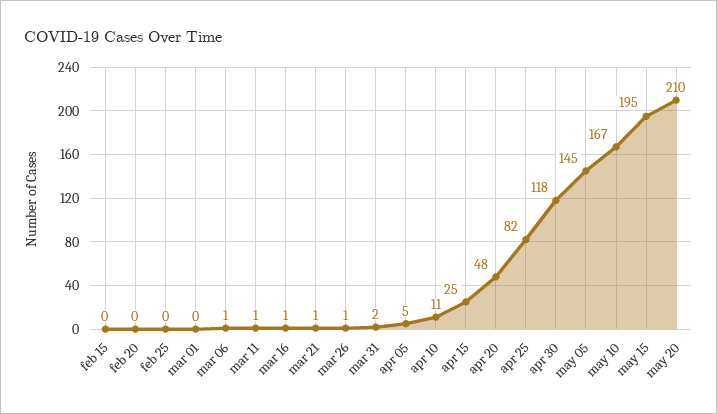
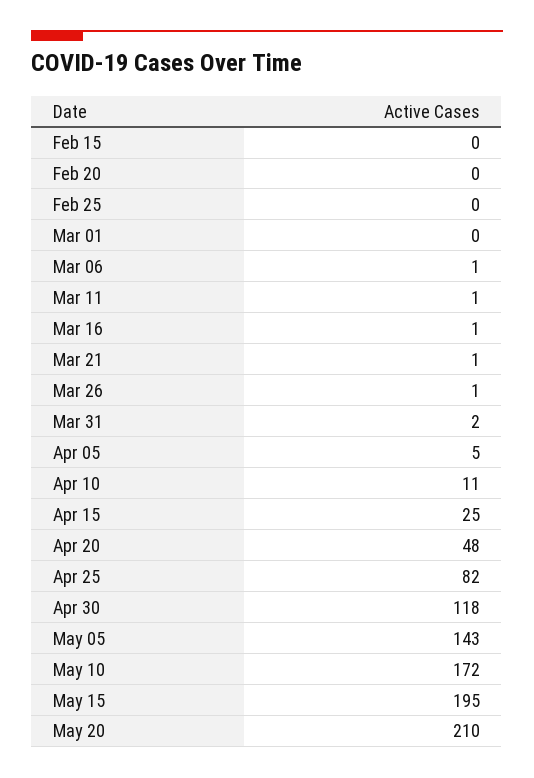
  {
    "feb 15": 0,
    "feb 20": 0,
    "feb 25": 0,
    "mar 01": 0,
    "mar 06": 1,
    "mar 11": 1,
    "mar 16": 1,
    "mar 21": 1,
    "mar 26": 1,
    "mar 31": 2,
    "apr 05": 5,
    "apr 10": 11,
    "apr 15": 25,
    "apr 20": 48,
    "apr 25": 82,
    "apr 30": 118,
-   "may 05": 145,
+   "may 05": 143,
-   "may 10": 167,
+   "may 10": 172,
    "may 15": 195,
    "may 20": 210
  }

